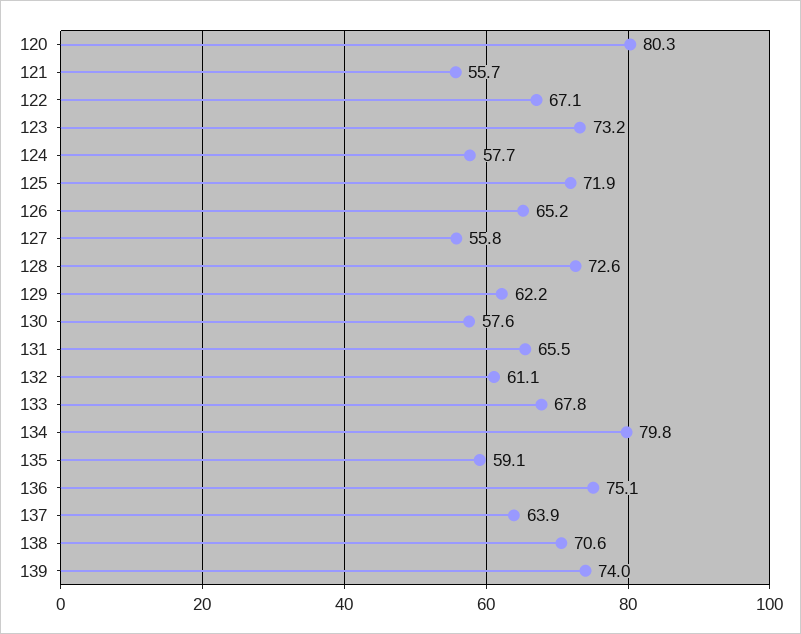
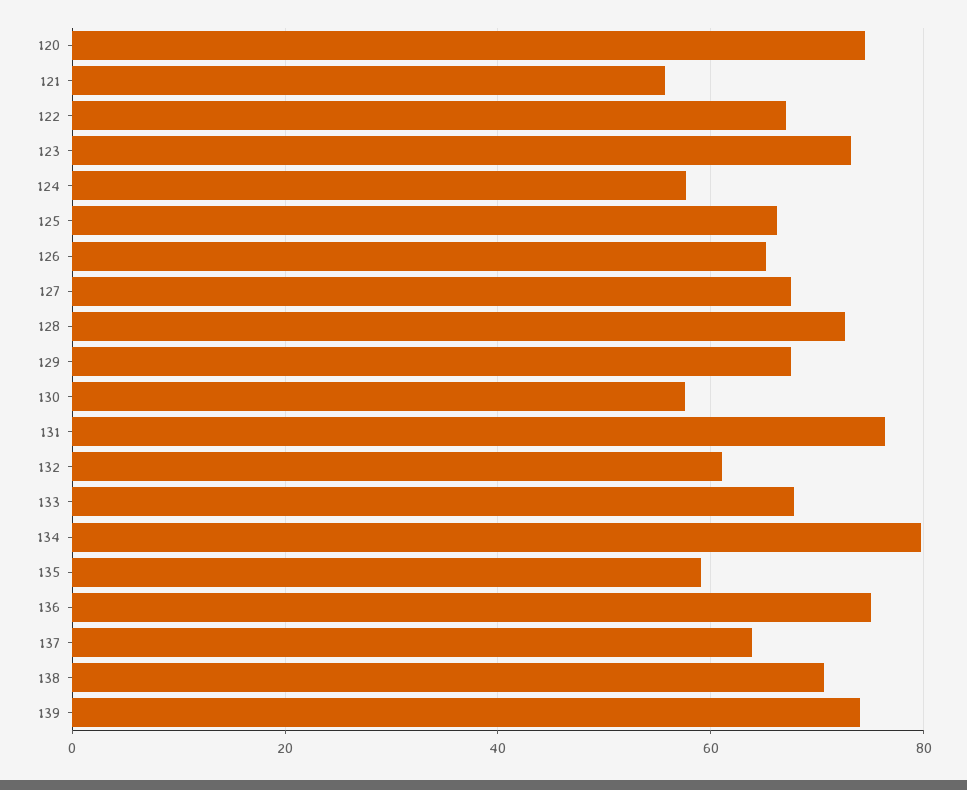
  {
-   "120": 80.3,
+   "120": 74,
    "121": 55.7,
    "122": 67.1,
    "123": 73.2,
    "124": 57.7,
-   "125": 71.9,
+   "125": 66,
    "126": 65.2,
-   "127": 55.8,
+   "127": 68,
    "128": 72.6,
-   "129": 62.2,
+   "129": 68,
    "130": 57.6,
-   "131": 65.5,
+   "131": 76,
    "132": 61.1,
    "133": 67.8,
    "134": 79.8,
    "135": 59.1,
    "136": 75.1,
    "137": 63.9,
    "138": 70.6,
    "139": 74
  }

